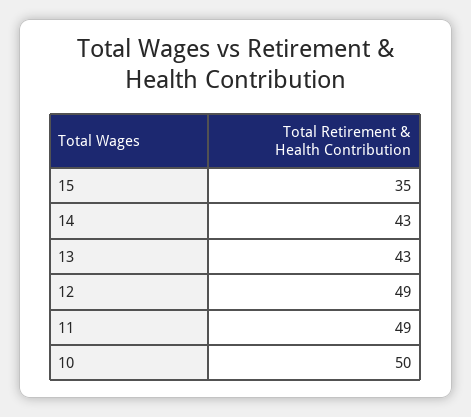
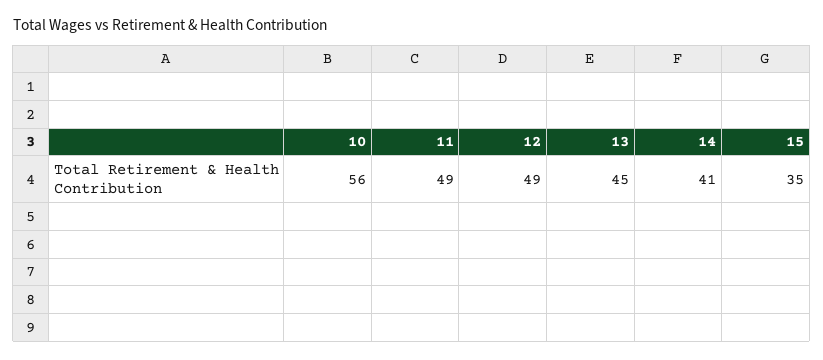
  {
    "15": 35,
-   "14": 43,
+   "14": 41,
-   "13": 43,
+   "13": 45,
    "12": 49,
    "11": 49,
-   "10": 50
+   "10": 56
  }

